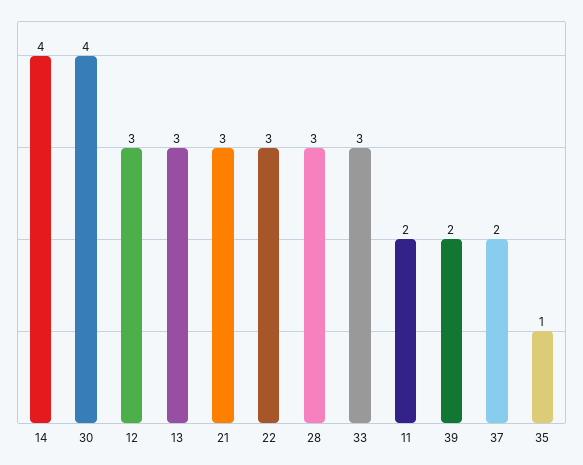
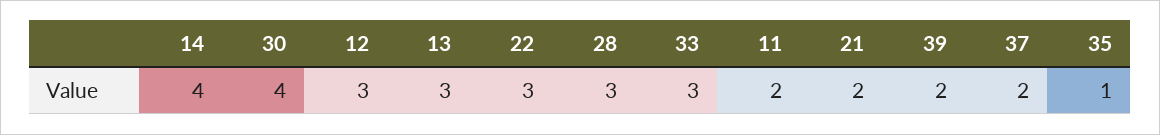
  {
    "14": 4,
    "30": 4,
    "12": 3,
    "13": 3,
-   "21": 3,
+   "21": 2,
    "22": 3,
    "28": 3,
    "33": 3,
    "11": 2,
    "39": 2,
    "37": 2,
    "35": 1
  }

